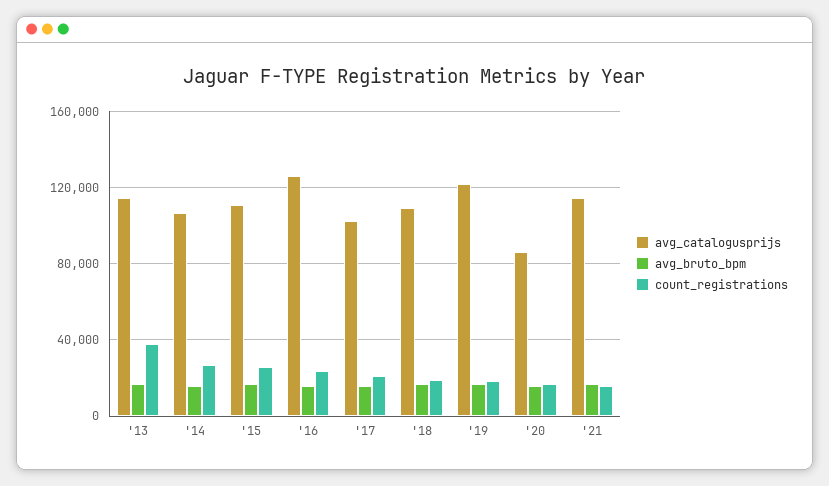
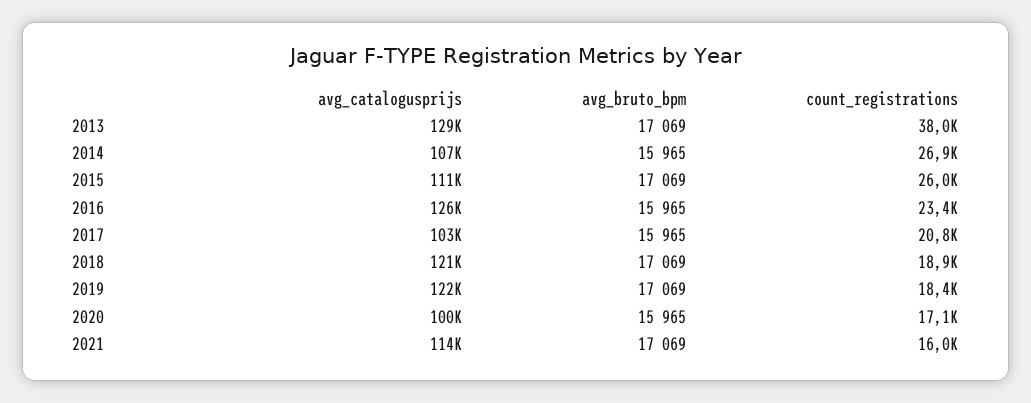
  {
    "avg_catalogusprijs": {
-     "'13": 115000,
+     "'13": 129000,
      "'14": 107000,
      "'15": 111000,
      "'16": 126000,
      "'17": 103000,
-     "'18": 110000,
+     "'18": 121000,
      "'19": 122000,
-     "'20": 85000,
+     "'20": 100000,
      "'21": 114000
    },
    "avg_bruto_bpm": {
      "'13": 17069,
      "'14": 15965,
      "'15": 17069,
      "'16": 15965,
      "'17": 15965,
      "'18": 17069,
      "'19": 17069,
      "'20": 15965,
      "'21": 17069
    },
    "count_registrations": {
      "'13": 38000,
      "'14": 26900,
      "'15": 26000,
      "'16": 23400,
      "'17": 20800,
      "'18": 18900,
      "'19": 18400,
      "'20": 17100,
      "'21": 16000
    }
  }

